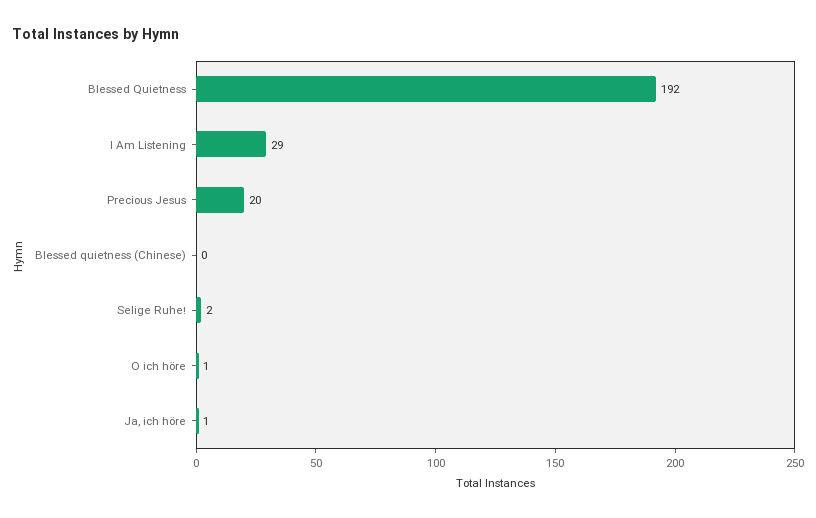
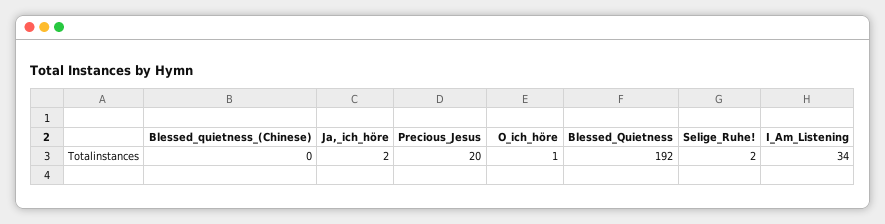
  {
    "Blessed Quietness": 192,
-   "I Am Listening": 29,
+   "I Am Listening": 34,
    "Precious Jesus": 20,
    "Blessed quietness (Chinese)": 0,
    "Selige Ruhe!": 2,
    "O ich höre": 1,
-   "Ja, ich höre": 1
+   "Ja, ich höre": 2
  }

